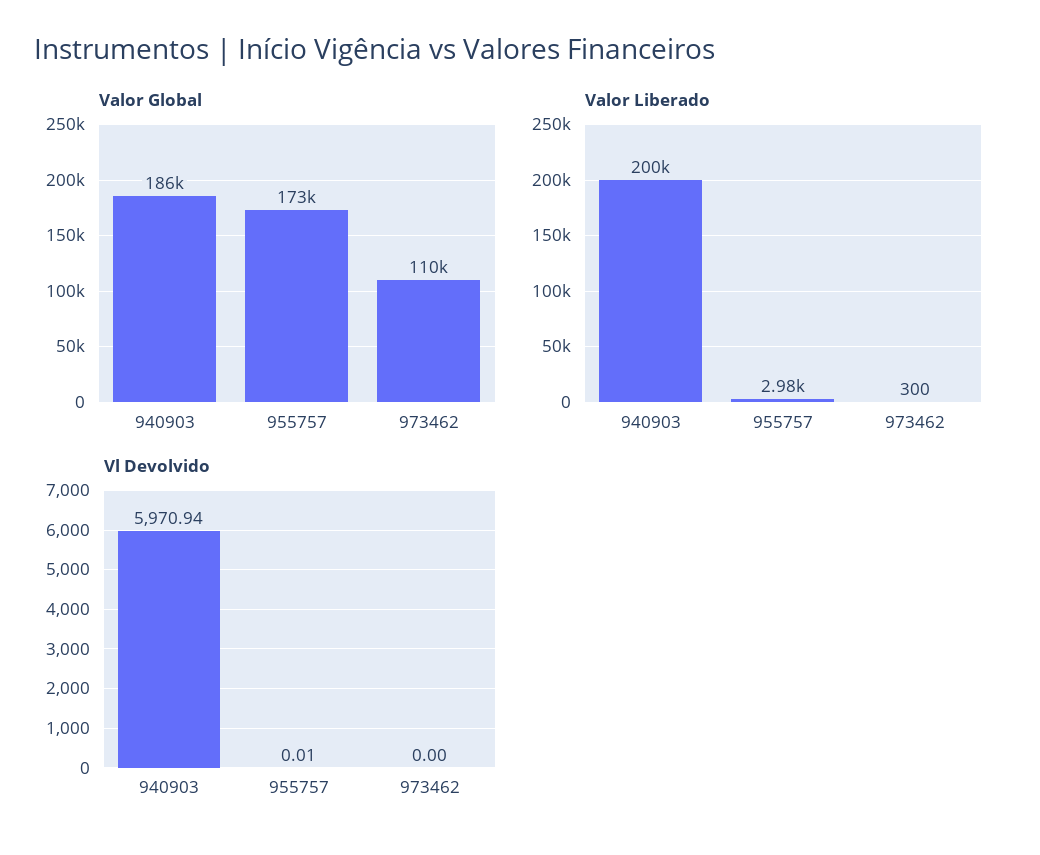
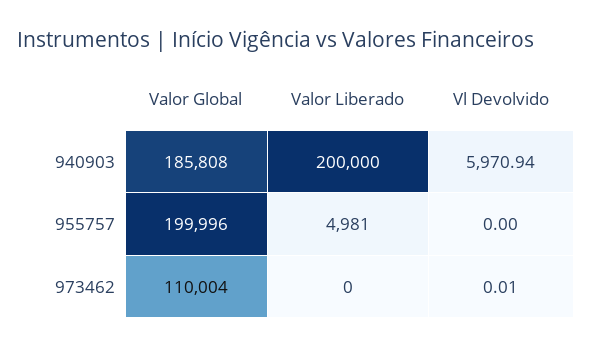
  {
    "Valor Global": {
      "940903": 185808,
-     "955757": 173000,
+     "955757": 199996,
      "973462": 110004
    },
    "Valor Liberado": {
      "940903": 200000,
-     "955757": 2980,
+     "955757": 4981,
-     "973462": 300
+     "973462": 0
    },
    "Vl Devolvido": {
      "940903": 5970.94,
-     "955757": 0.01,
+     "955757": 0,
-     "973462": 0
+     "973462": 0.01
    }
  }

